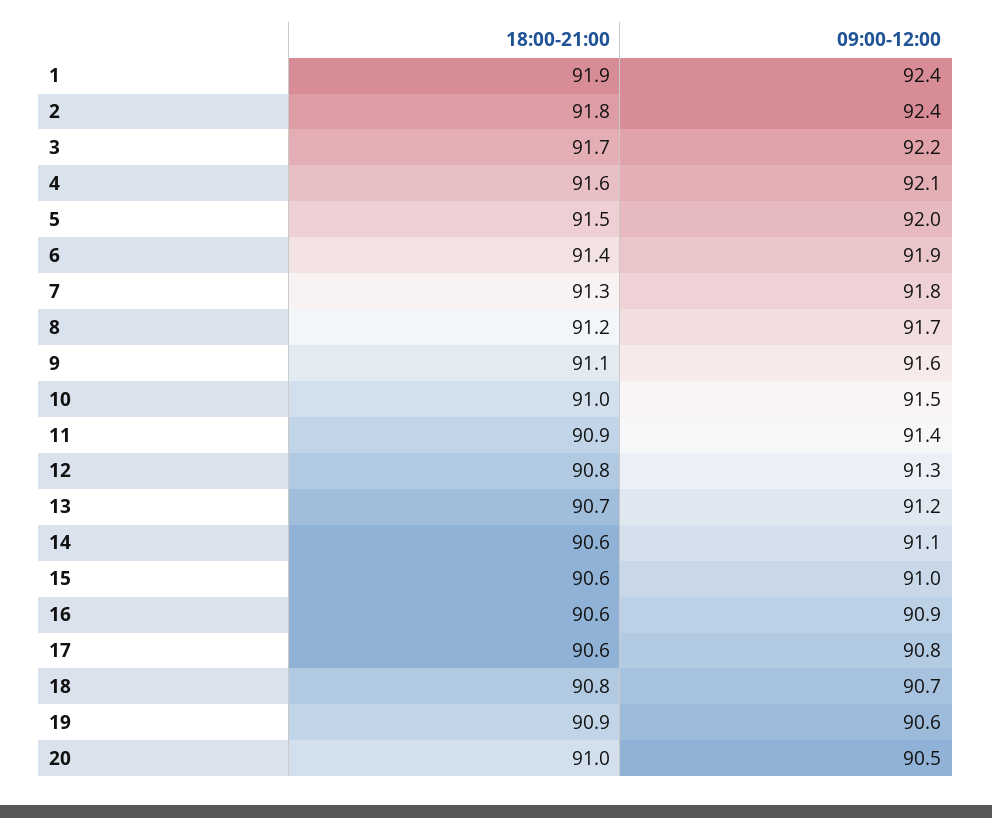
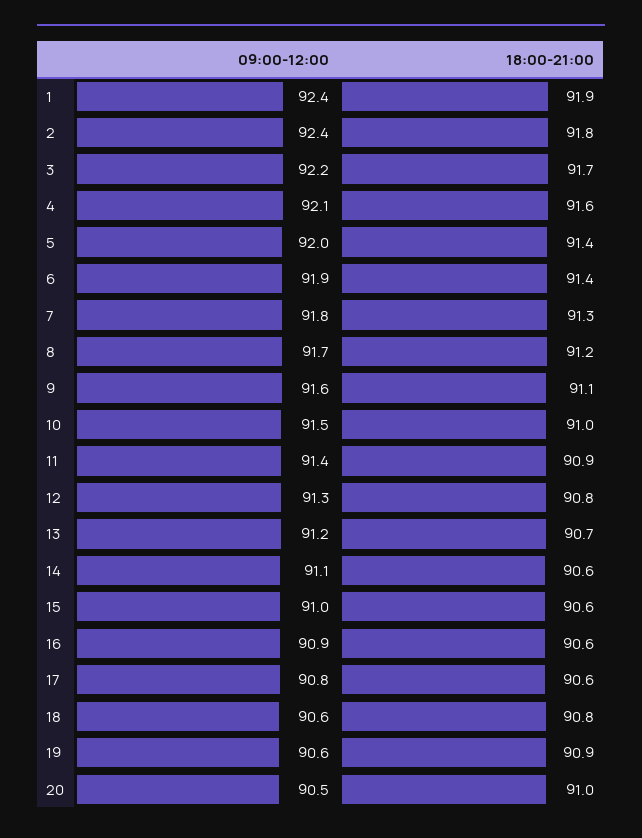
  {
    "18:00-21:00": {
      "1": 91.9,
      "2": 91.8,
      "3": 91.7,
      "4": 91.6,
-     "5": 91.5,
+     "5": 91.4,
      "6": 91.4,
      "7": 91.3,
      "8": 91.2,
      "9": 91.1,
      "10": 91,
      "11": 90.9,
      "12": 90.8,
      "13": 90.7,
      "14": 90.6,
      "15": 90.6,
      "16": 90.6,
      "17": 90.6,
      "18": 90.8,
      "19": 90.9,
      "20": 91
    },
    "09:00-12:00": {
      "1": 92.4,
      "2": 92.4,
      "3": 92.2,
      "4": 92.1,
      "5": 92,
      "6": 91.9,
      "7": 91.8,
      "8": 91.7,
      "9": 91.6,
      "10": 91.5,
      "11": 91.4,
      "12": 91.3,
      "13": 91.2,
      "14": 91.1,
      "15": 91,
      "16": 90.9,
      "17": 90.8,
-     "18": 90.7,
+     "18": 90.6,
      "19": 90.6,
      "20": 90.5
    }
  }

